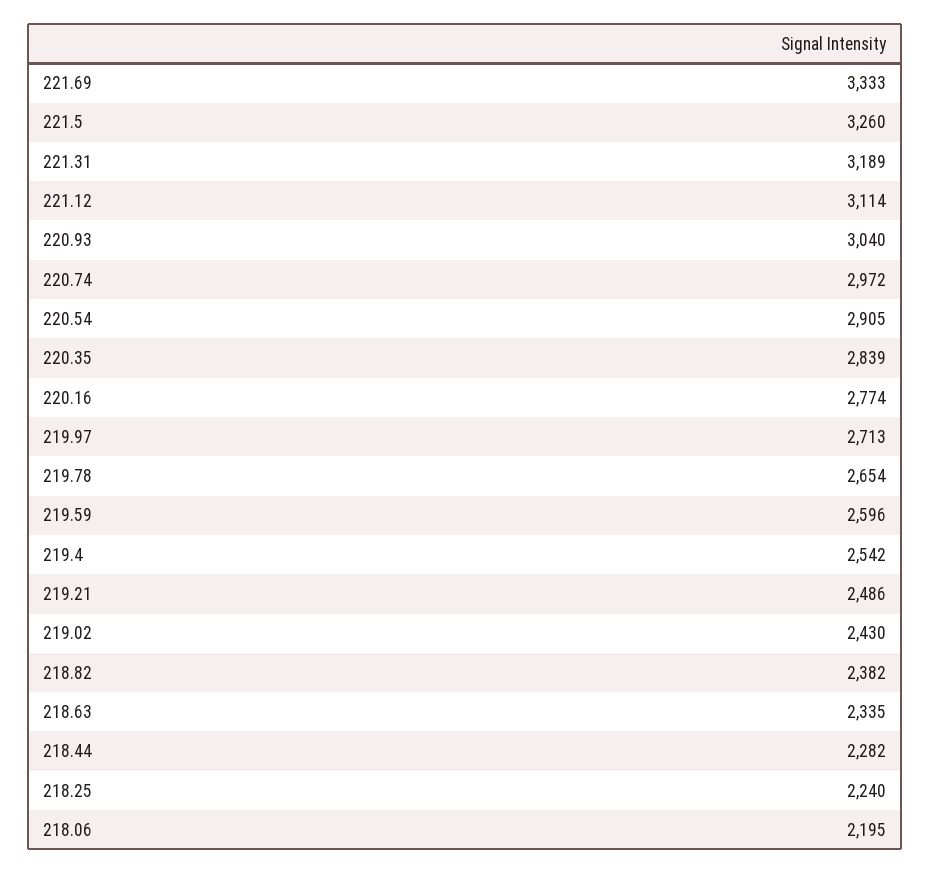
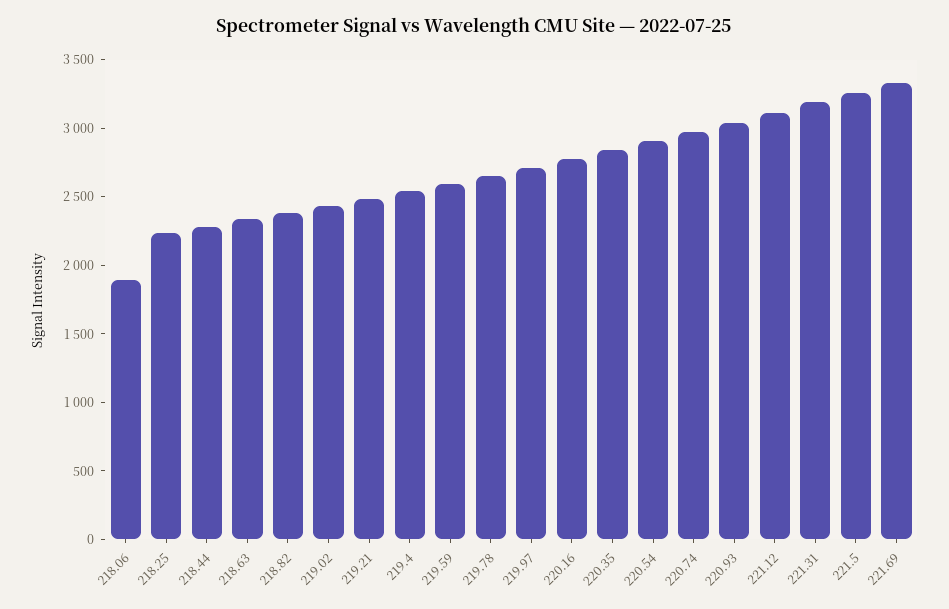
  {
    "221.69": 3333,
    "221.5": 3260,
    "221.31": 3189,
    "221.12": 3114,
    "220.93": 3040,
    "220.74": 2972,
    "220.54": 2905,
    "220.35": 2839,
    "220.16": 2774,
    "219.97": 2713,
    "219.78": 2654,
    "219.59": 2596,
    "219.4": 2542,
    "219.21": 2486,
    "219.02": 2430,
    "218.82": 2382,
    "218.63": 2335,
    "218.44": 2282,
    "218.25": 2240,
-   "218.06": 2195
+   "218.06": 1900
  }

